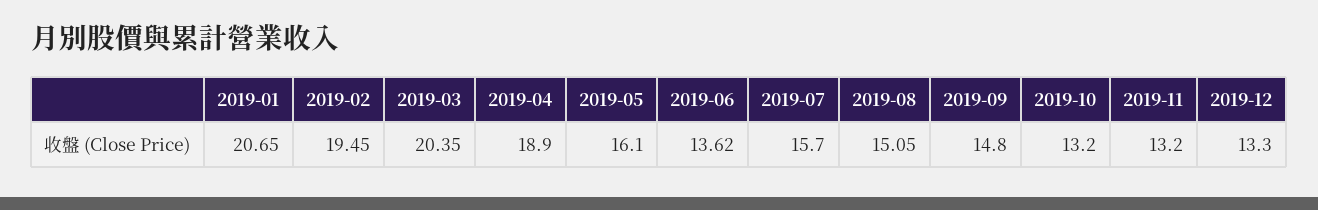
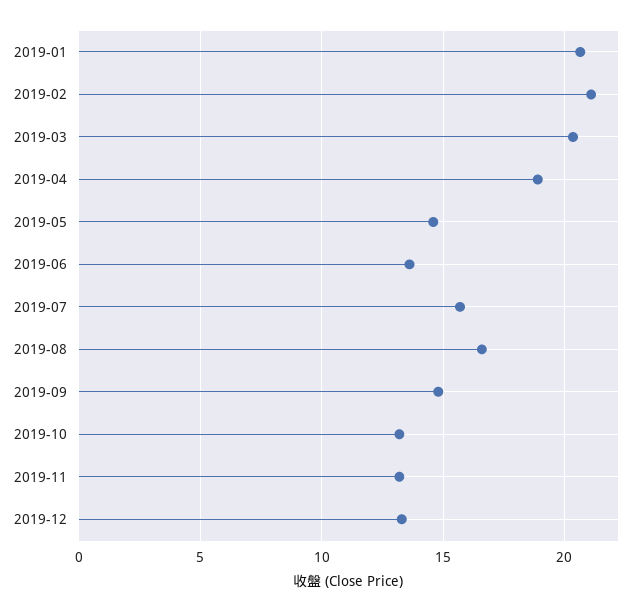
  {
    "2019-01": 20.65,
-   "2019-02": 19.45,
+   "2019-02": 21,
    "2019-03": 20.35,
    "2019-04": 18.9,
-   "2019-05": 16.1,
+   "2019-05": 14.5,
    "2019-06": 13.62,
    "2019-07": 15.7,
-   "2019-08": 15.05,
+   "2019-08": 16.5,
    "2019-09": 14.8,
    "2019-10": 13.2,
    "2019-11": 13.2,
    "2019-12": 13.3
  }

